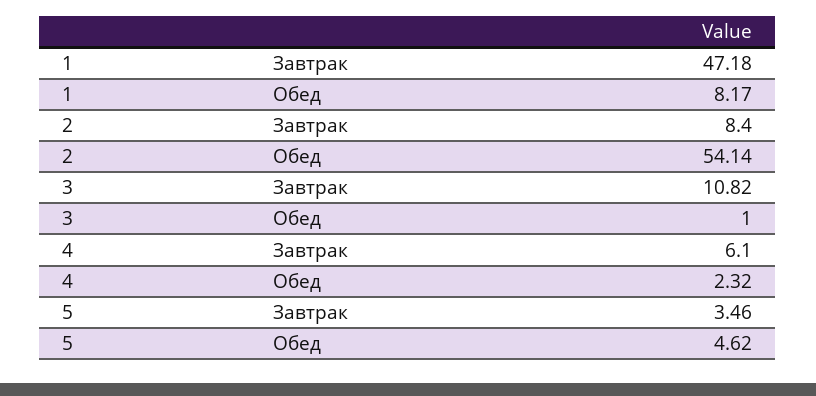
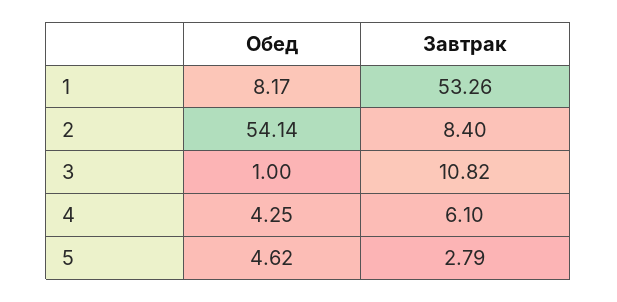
  {
    "1": {
-     "Завтрак": 47.18,
+     "Завтрак": 53.26,
      "Обед": 8.17
    },
    "2": {
      "Завтрак": 8.4,
      "Обед": 54.14
    },
    "3": {
      "Завтрак": 10.82,
      "Обед": 1
    },
    "4": {
      "Завтрак": 6.1,
-     "Обед": 2.32
+     "Обед": 4.25
    },
    "5": {
-     "Завтрак": 3.46,
+     "Завтрак": 2.79,
      "Обед": 4.62
    }
  }

